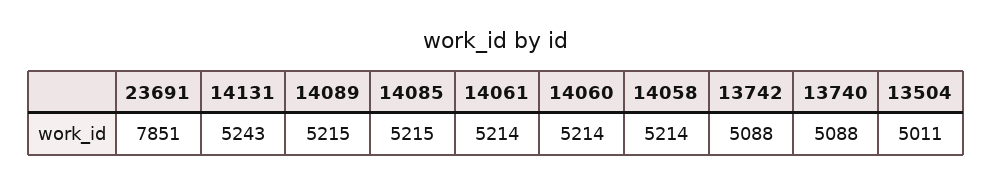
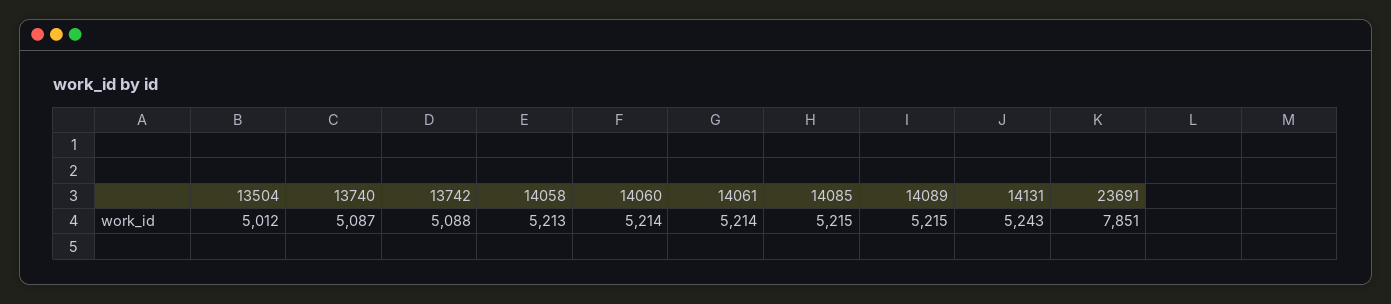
  {
    "23691": 7851,
    "14131": 5243,
    "14089": 5215,
    "14085": 5215,
    "14061": 5214,
    "14060": 5214,
-   "14058": 5214,
+   "14058": 5213,
    "13742": 5088,
-   "13740": 5088,
+   "13740": 5087,
-   "13504": 5011
+   "13504": 5012
  }

